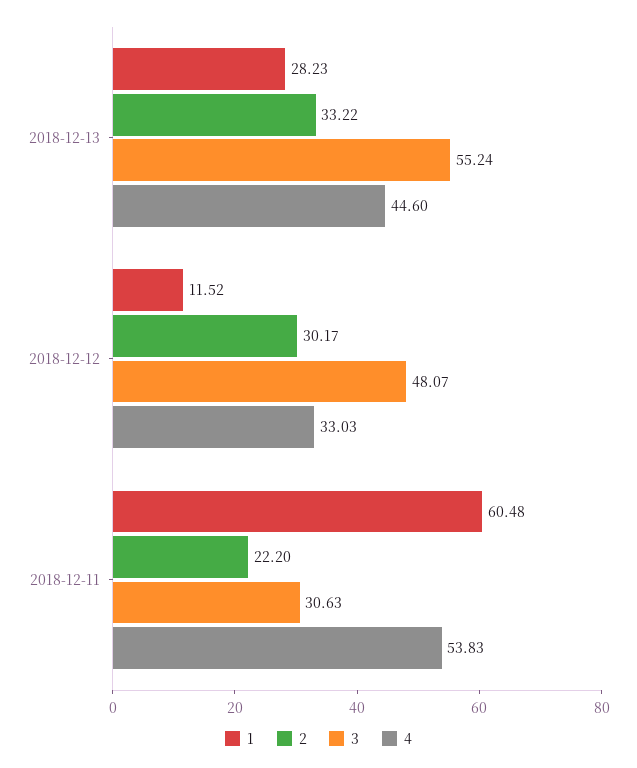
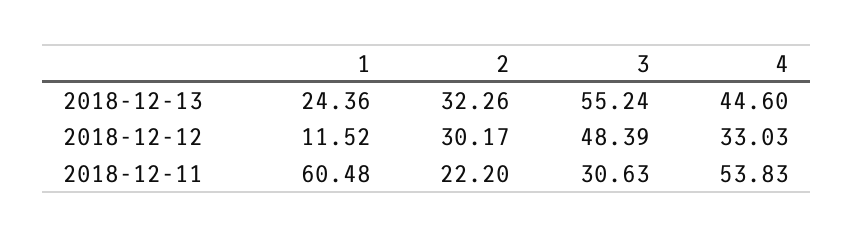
  {
    "1": {
-     "2018-12-13": 28.23,
+     "2018-12-13": 24.36,
      "2018-12-12": 11.52,
      "2018-12-11": 60.48
    },
    "2": {
-     "2018-12-13": 33.22,
+     "2018-12-13": 32.26,
      "2018-12-12": 30.17,
      "2018-12-11": 22.2
    },
    "3": {
      "2018-12-13": 55.24,
-     "2018-12-12": 48.07,
+     "2018-12-12": 48.39,
      "2018-12-11": 30.63
    },
    "4": {
      "2018-12-13": 44.6,
      "2018-12-12": 33.03,
      "2018-12-11": 53.83
    }
  }

